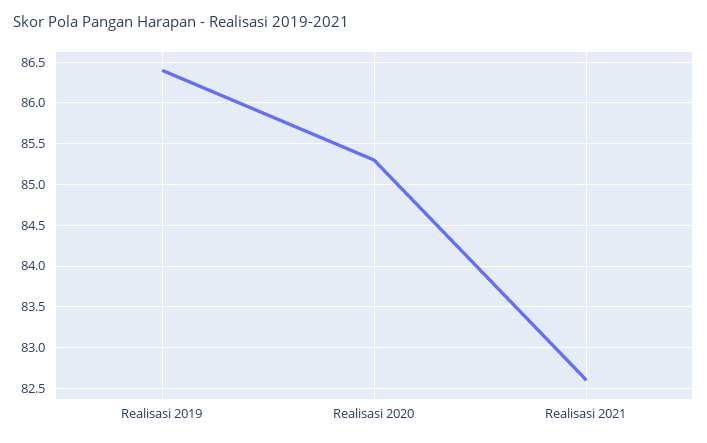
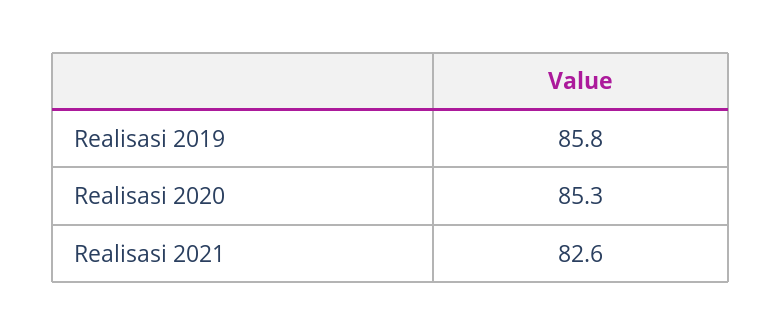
  {
-   "Realisasi 2019": 86.4,
+   "Realisasi 2019": 85.8,
    "Realisasi 2020": 85.3,
    "Realisasi 2021": 82.6
  }

